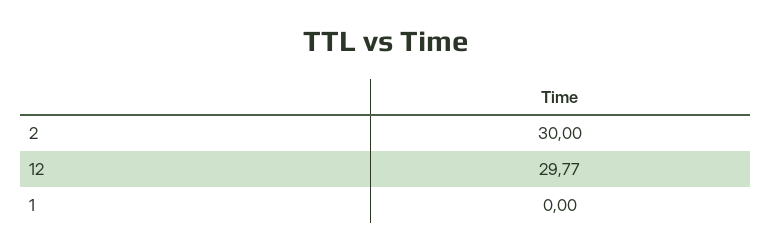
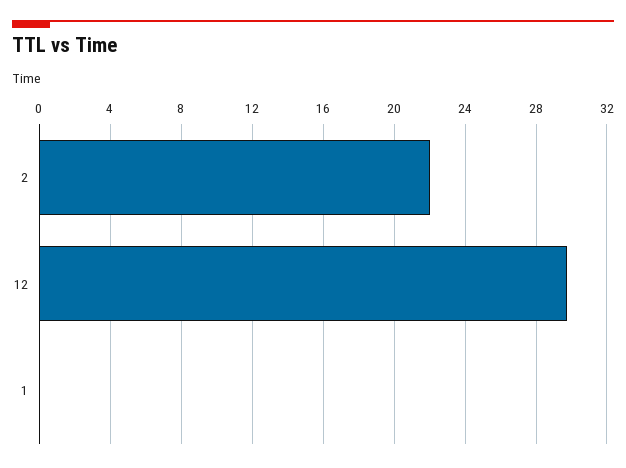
  {
-   "2": 30,
+   "2": 22,
    "12": 29.77,
    "1": 0
  }

